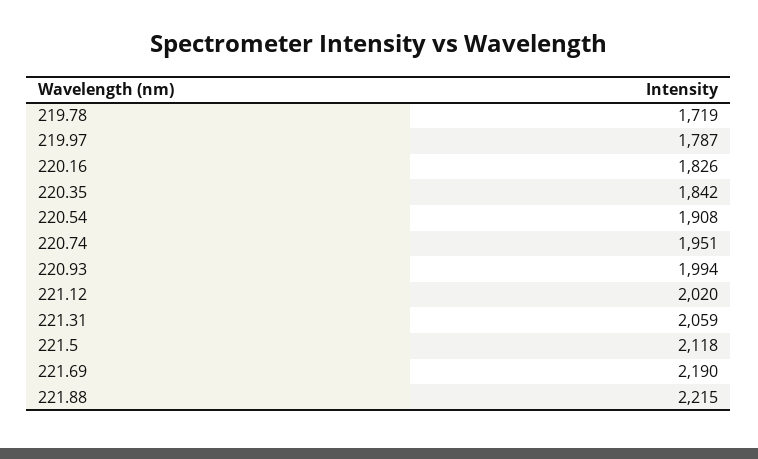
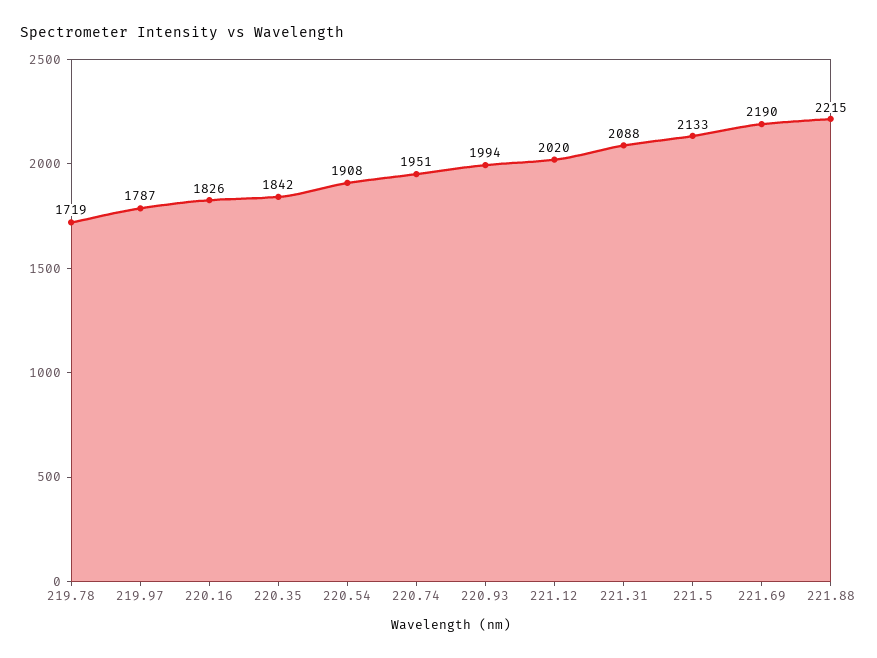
  {
    "219.78": 1719,
    "219.97": 1787,
    "220.16": 1826,
    "220.35": 1842,
    "220.54": 1908,
    "220.74": 1951,
    "220.93": 1994,
    "221.12": 2020,
-   "221.31": 2059,
+   "221.31": 2088,
-   "221.5": 2118,
+   "221.5": 2133,
    "221.69": 2190,
    "221.88": 2215
  }

